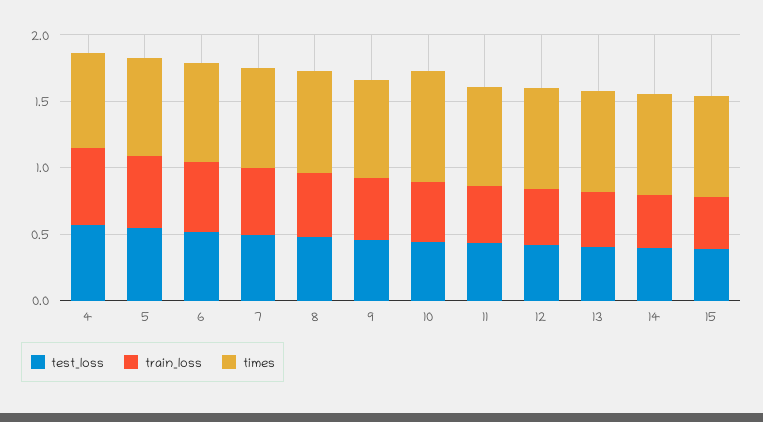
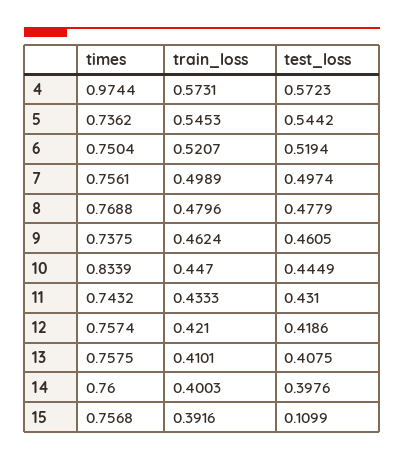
  {
    "test_loss": {
      "4": 0.5723,
      "5": 0.5442,
      "6": 0.5194,
      "7": 0.4974,
      "8": 0.4779,
      "9": 0.4605,
      "10": 0.4449,
      "11": 0.431,
      "12": 0.4186,
      "13": 0.4075,
      "14": 0.3976,
-     "15": 0.4
+     "15": 0.1099
    },
    "train_loss": {
      "4": 0.5731,
      "5": 0.5453,
      "6": 0.5207,
      "7": 0.4989,
      "8": 0.4796,
      "9": 0.4624,
      "10": 0.447,
      "11": 0.4333,
      "12": 0.421,
      "13": 0.4101,
      "14": 0.4003,
      "15": 0.3916
    },
    "times": {
-     "4": 0.7,
+     "4": 0.9744,
      "5": 0.7362,
      "6": 0.7504,
      "7": 0.7561,
      "8": 0.7688,
      "9": 0.7375,
      "10": 0.8339,
      "11": 0.7432,
      "12": 0.7574,
      "13": 0.7575,
      "14": 0.76,
      "15": 0.7568
    }
  }

